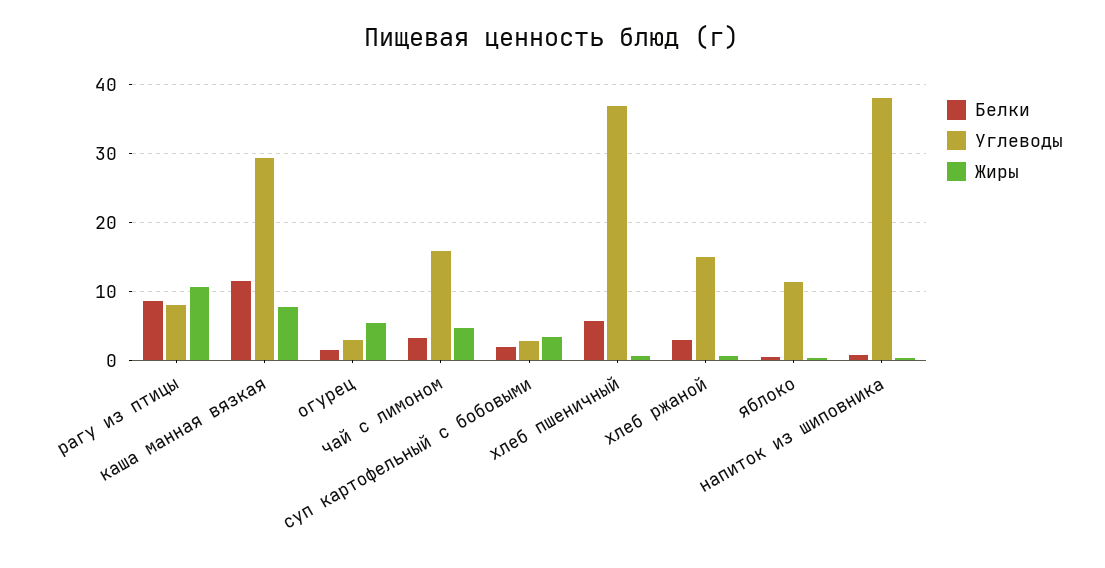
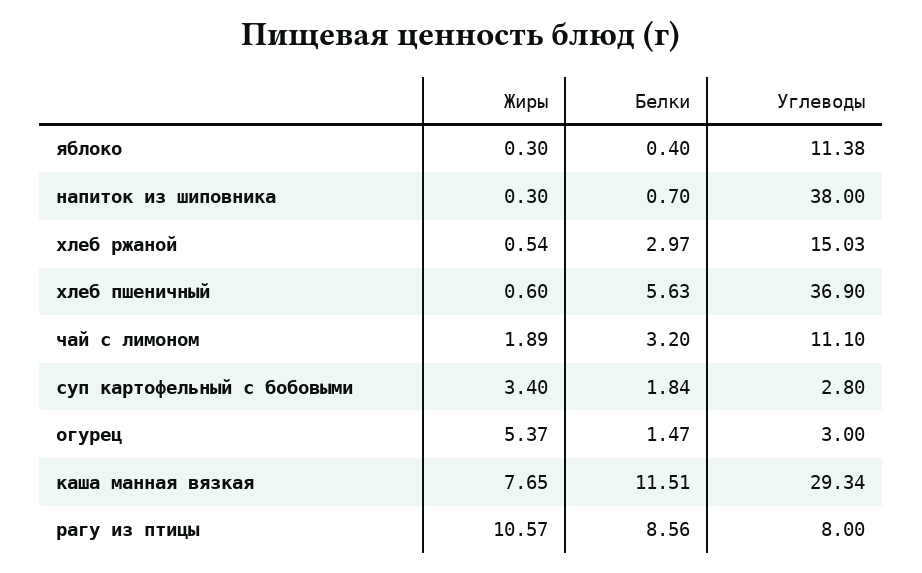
  {
    "Белки": {
      "рагу из птицы": 8.56,
      "каша манная вязкая": 11.51,
      "огурец": 1.47,
      "чай с лимоном": 3.2,
      "суп картофельный с бобовыми": 1.84,
      "хлеб пшеничный": 5.63,
      "хлеб ржаной": 2.97,
      "яблоко": 0.4,
      "напиток из шиповника": 0.7
    },
    "Углеводы": {
      "рагу из птицы": 8,
      "каша манная вязкая": 29.34,
      "огурец": 3,
-     "чай с лимоном": 16,
+     "чай с лимоном": 11.1,
      "суп картофельный с бобовыми": 2.8,
      "хлеб пшеничный": 36.9,
      "хлеб ржаной": 15.03,
      "яблоко": 11.38,
      "напиток из шиповника": 38
    },
    "Жиры": {
      "рагу из птицы": 10.57,
      "каша манная вязкая": 7.65,
      "огурец": 5.37,
-     "чай с лимоном": 5,
+     "чай с лимоном": 1.89,
      "суп картофельный с бобовыми": 3.4,
      "хлеб пшеничный": 0.6,
      "хлеб ржаной": 0.54,
      "яблоко": 0.3,
      "напиток из шиповника": 0.3
    }
  }

